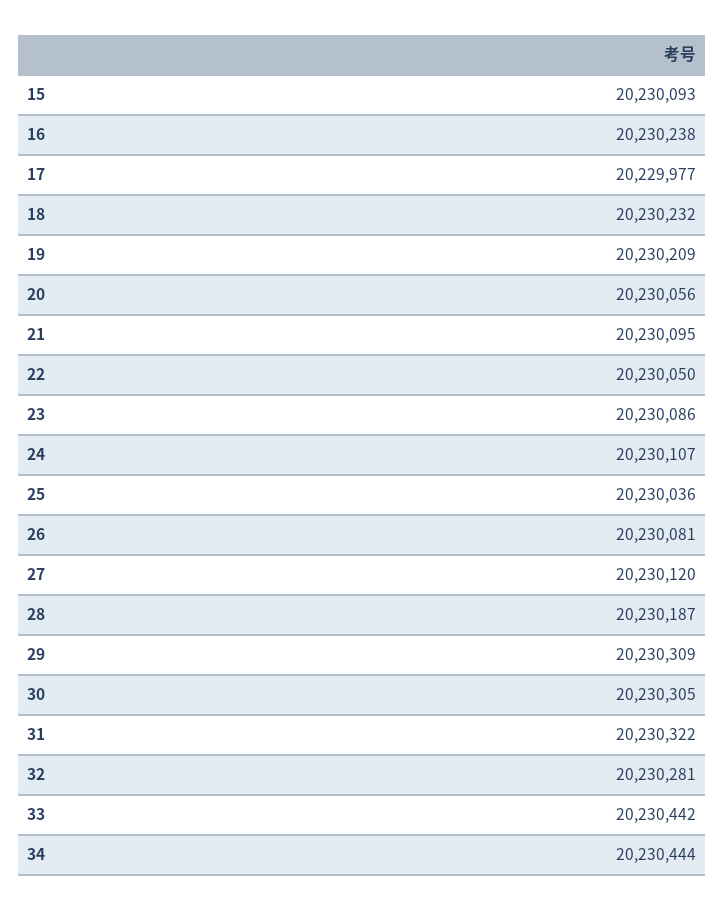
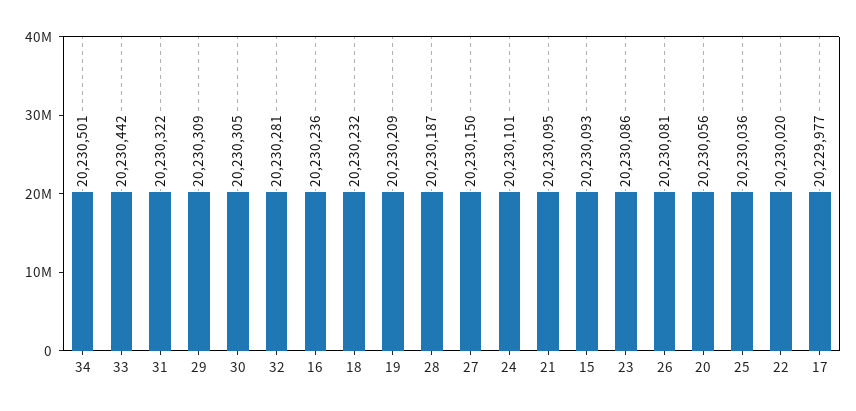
  {
    "15": 20230093,
-   "16": 20230238,
+   "16": 20230236,
    "17": 20229977,
    "18": 20230232,
    "19": 20230209,
    "20": 20230056,
    "21": 20230095,
-   "22": 20230050,
+   "22": 20230020,
    "23": 20230086,
-   "24": 20230107,
+   "24": 20230101,
    "25": 20230036,
    "26": 20230081,
-   "27": 20230120,
+   "27": 20230150,
    "28": 20230187,
    "29": 20230309,
    "30": 20230305,
    "31": 20230322,
    "32": 20230281,
    "33": 20230442,
-   "34": 20230444
+   "34": 20230501
  }

